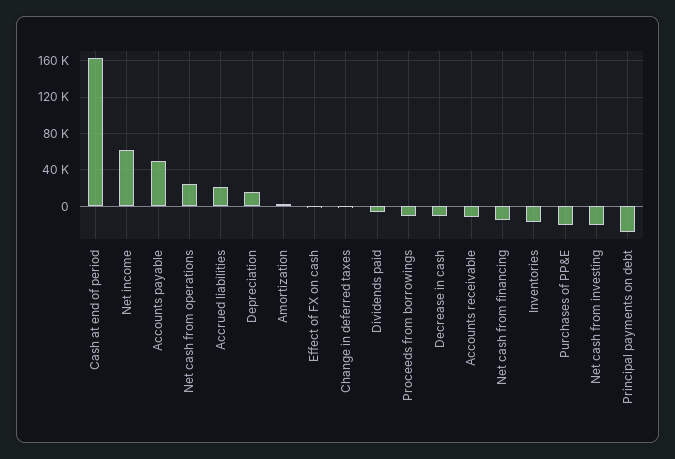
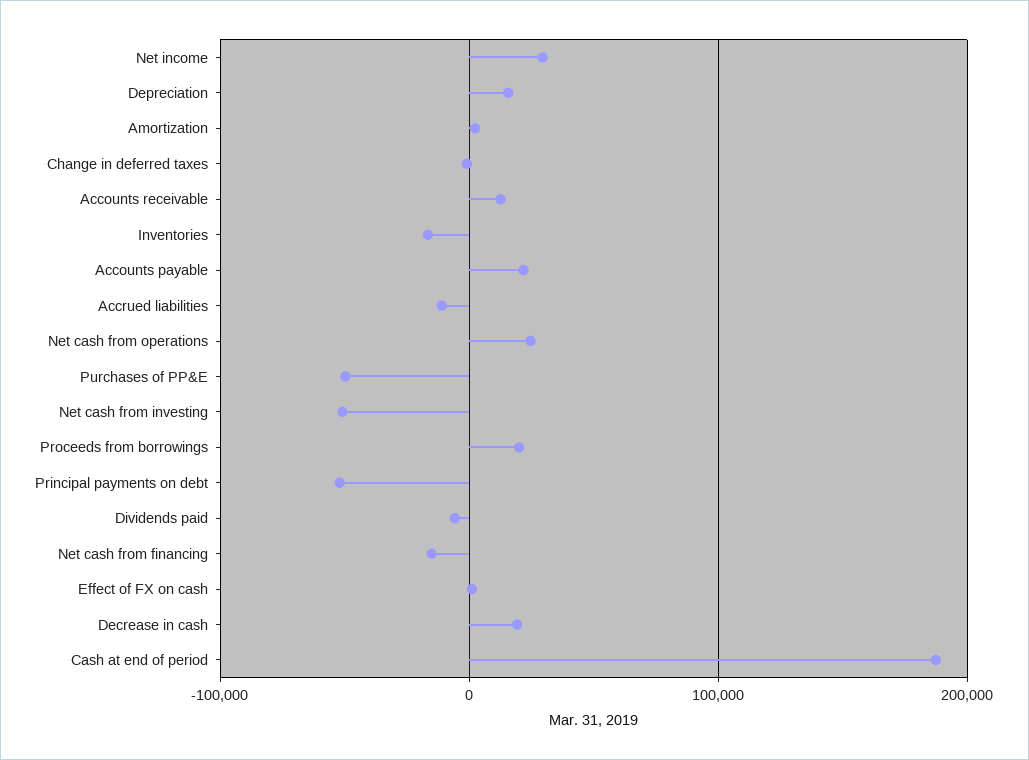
  {
-   "Cash at end of period": 160000,
+   "Cash at end of period": 190000,
-   "Net income": 60000,
+   "Net income": 30000,
-   "Accounts payable": 50000,
+   "Accounts payable": 20000,
    "Net cash from operations": 20000,
-   "Accrued liabilities": 20000,
+   "Accrued liabilities": -10000,
    "Depreciation": 20000,
    "Amortization": 0,
    "Effect of FX on cash": 0,
    "Change in deferred taxes": 0,
    "Dividends paid": -10000,
-   "Proceeds from borrowings": -10000,
+   "Proceeds from borrowings": 20000,
-   "Decrease in cash": -10000,
+   "Decrease in cash": 20000,
-   "Accounts receivable": -10000,
+   "Accounts receivable": 10000,
    "Net cash from financing": -20000,
    "Inventories": -20000,
-   "Purchases of PP&E": -20000,
+   "Purchases of PP&E": -50000,
-   "Net cash from investing": -20000,
+   "Net cash from investing": -50000,
-   "Principal payments on debt": -30000
+   "Principal payments on debt": -50000
  }

